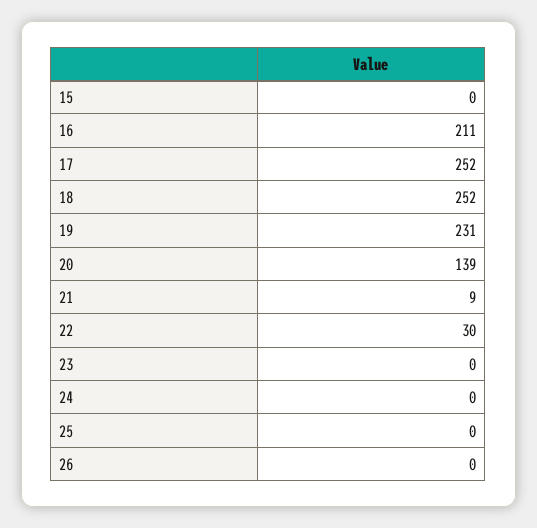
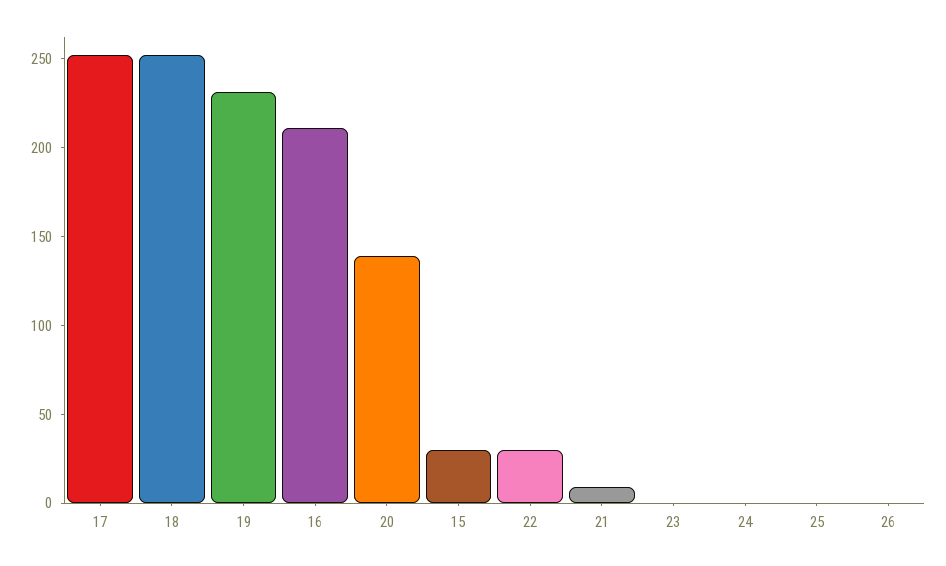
  {
-   "15": 0,
+   "15": 30,
    "16": 211,
    "17": 252,
    "18": 252,
    "19": 231,
    "20": 139,
    "21": 9,
    "22": 30,
    "23": 0,
    "24": 0,
    "25": 0,
    "26": 0
  }

